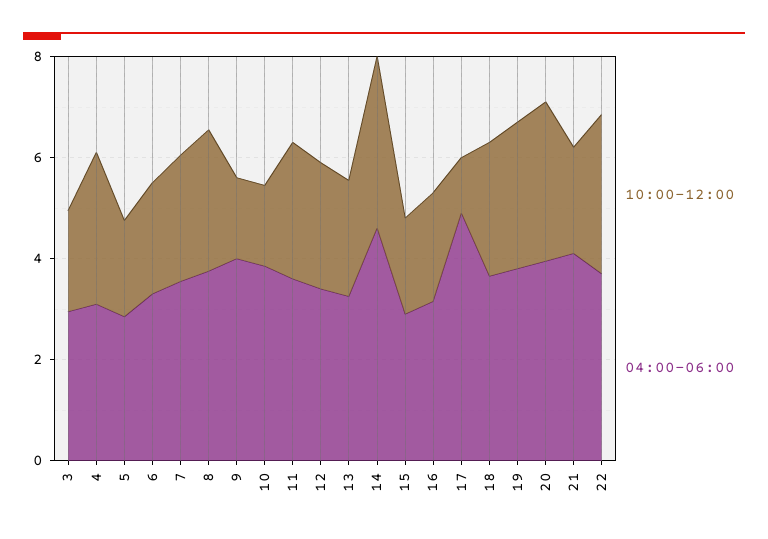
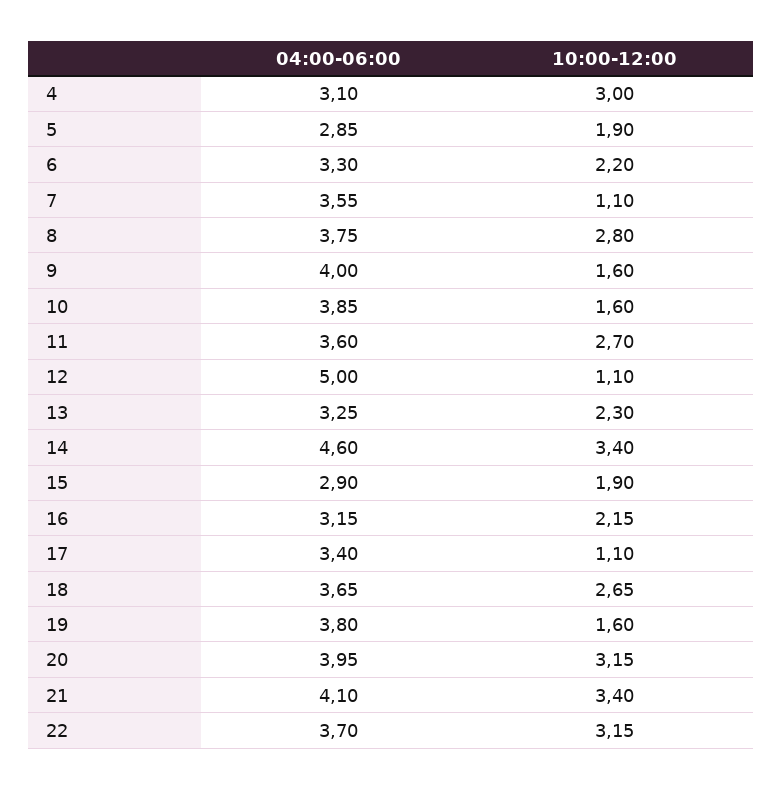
  {
    "10:00-12:00": {
-     "3": 2,
      "4": 3,
      "5": 1.9,
      "6": 2.2,
-     "7": 2.5,
+     "7": 1.1,
      "8": 2.8,
      "9": 1.6,
      "10": 1.6,
      "11": 2.7,
-     "12": 2.5,
+     "12": 1.1,
      "13": 2.3,
      "14": 3.4,
      "15": 1.9,
      "16": 2.15,
      "17": 1.1,
      "18": 2.65,
-     "19": 3,
+     "19": 1.6,
      "20": 3.15,
-     "21": 2,
+     "21": 3.4,
      "22": 3.15
    },
    "04:00-06:00": {
-     "3": 3,
      "4": 3.1,
      "5": 2.85,
      "6": 3.3,
      "7": 3.55,
      "8": 3.75,
      "9": 4,
      "10": 3.85,
      "11": 3.6,
-     "12": 3.5,
+     "12": 5,
      "13": 3.25,
      "14": 4.6,
      "15": 2.9,
      "16": 3.15,
-     "17": 5,
+     "17": 3.4,
      "18": 3.65,
      "19": 3.8,
      "20": 3.95,
      "21": 4.1,
      "22": 3.7
    }
  }

